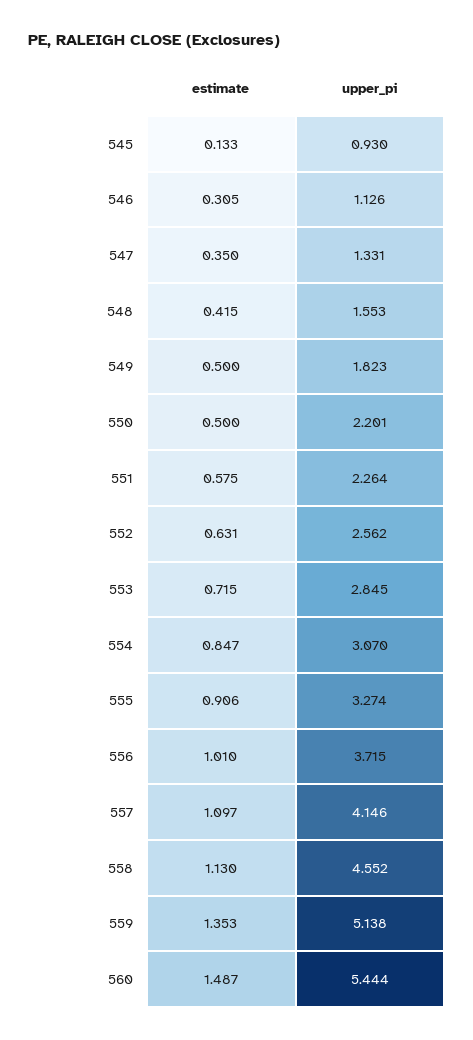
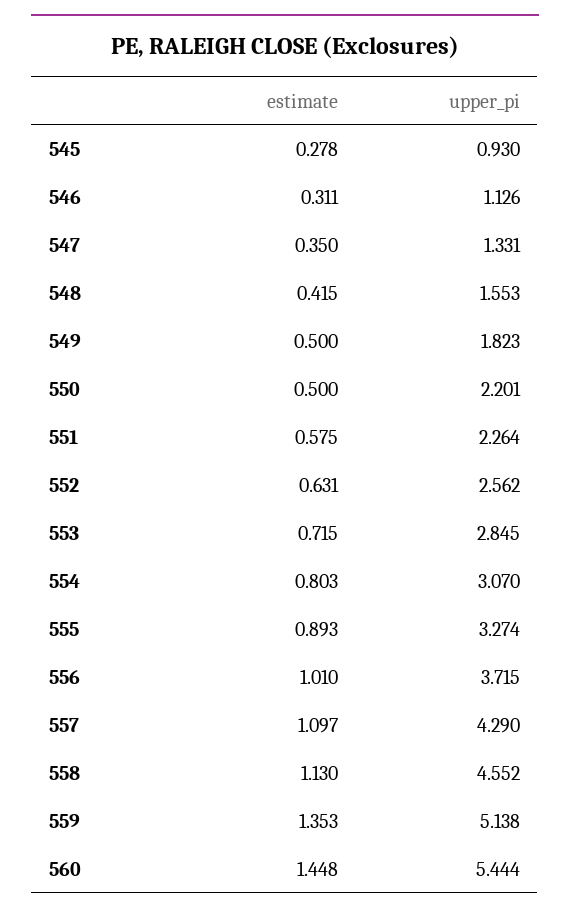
  {
    "estimate": {
-     "545": 0.133,
+     "545": 0.278,
-     "546": 0.305,
+     "546": 0.311,
      "547": 0.35,
      "548": 0.415,
      "549": 0.5,
      "550": 0.5,
      "551": 0.575,
      "552": 0.631,
      "553": 0.715,
-     "554": 0.847,
+     "554": 0.803,
-     "555": 0.906,
+     "555": 0.893,
      "556": 1.01,
      "557": 1.097,
      "558": 1.13,
      "559": 1.353,
-     "560": 1.487
+     "560": 1.448
    },
    "upper_pi": {
      "545": 0.93,
      "546": 1.126,
      "547": 1.331,
      "548": 1.553,
      "549": 1.823,
      "550": 2.201,
      "551": 2.264,
      "552": 2.562,
      "553": 2.845,
      "554": 3.07,
      "555": 3.274,
      "556": 3.715,
-     "557": 4.146,
+     "557": 4.29,
      "558": 4.552,
      "559": 5.138,
      "560": 5.444
    }
  }

